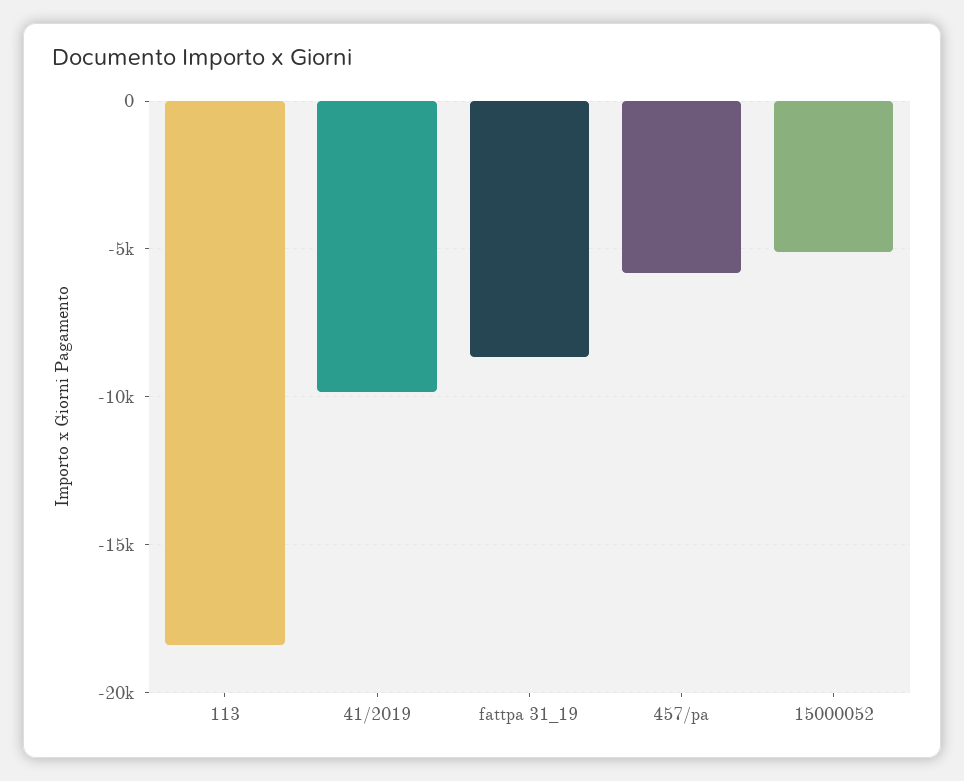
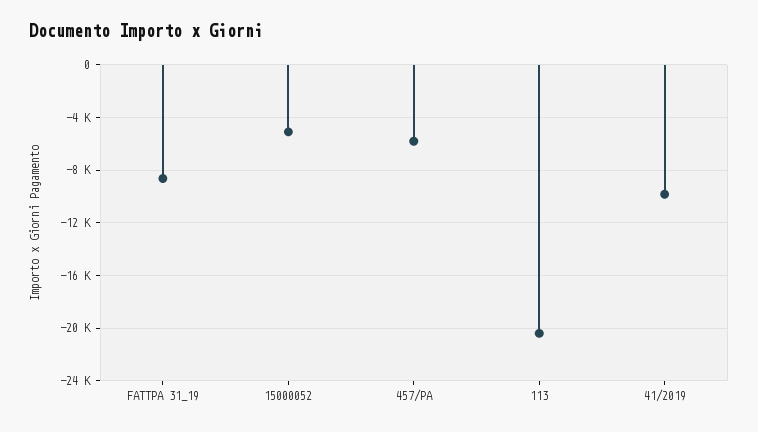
  {
-   "113": -18500,
+   "113": -20500,
    "41/2019": -10000,
    "fattpa 31_19": -8500,
    "457/pa": -6000,
    "15000052": -5000
  }

